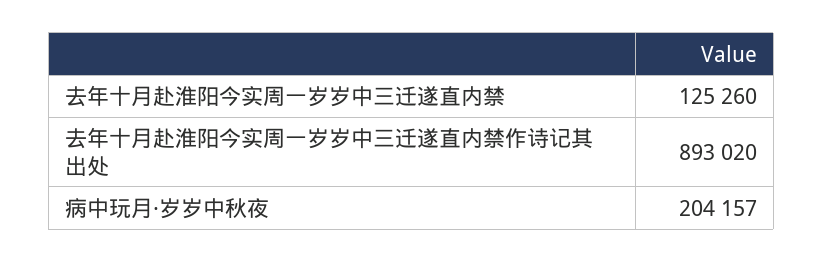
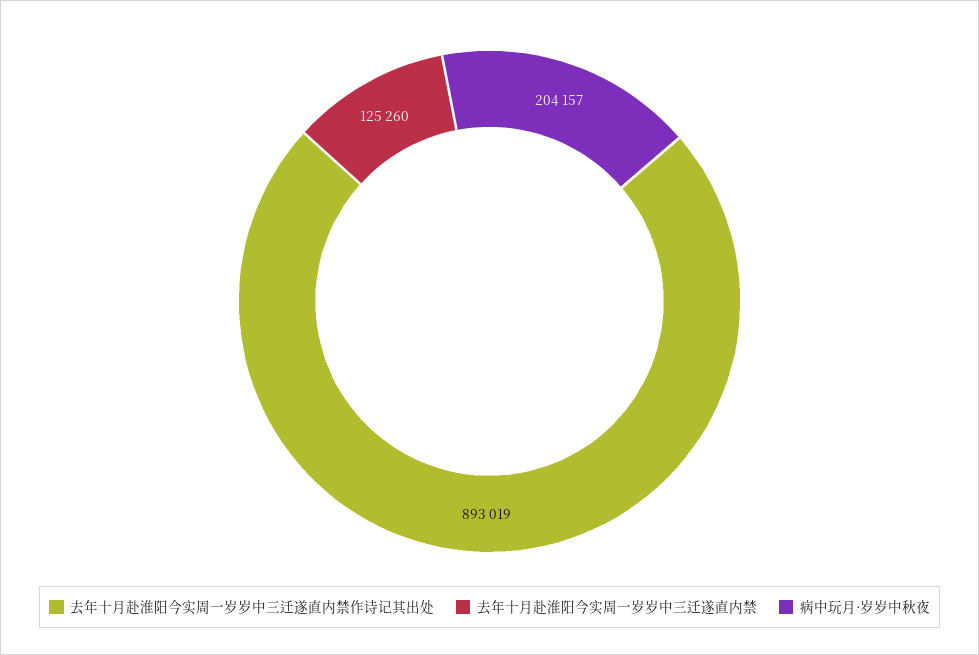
  {
    "去年十月赴淮阳今实周一岁岁中三迁遂直内禁": 125260,
-   "去年十月赴淮阳今实周一岁岁中三迁遂直内禁作诗记其出处": 893020,
+   "去年十月赴淮阳今实周一岁岁中三迁遂直内禁作诗记其出处": 893019,
    "病中玩月·岁岁中秋夜": 204157
  }

